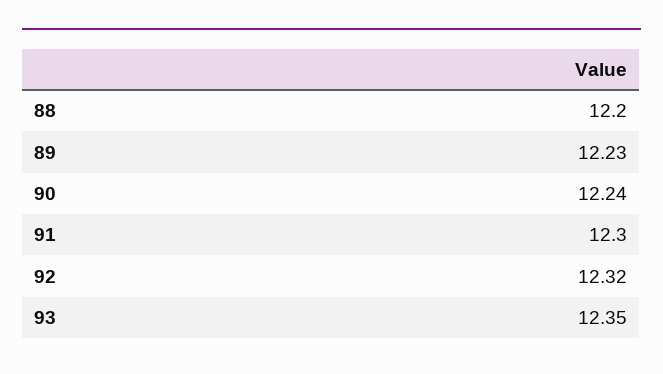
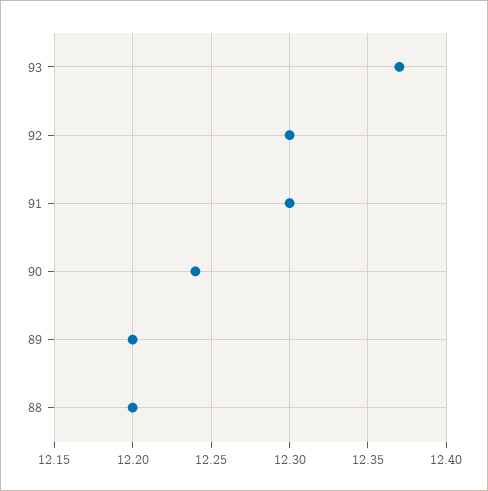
  {
    "88": 12.2,
-   "89": 12.23,
+   "89": 12.2,
    "90": 12.24,
    "91": 12.3,
-   "92": 12.32,
+   "92": 12.3,
-   "93": 12.35
+   "93": 12.37
  }

